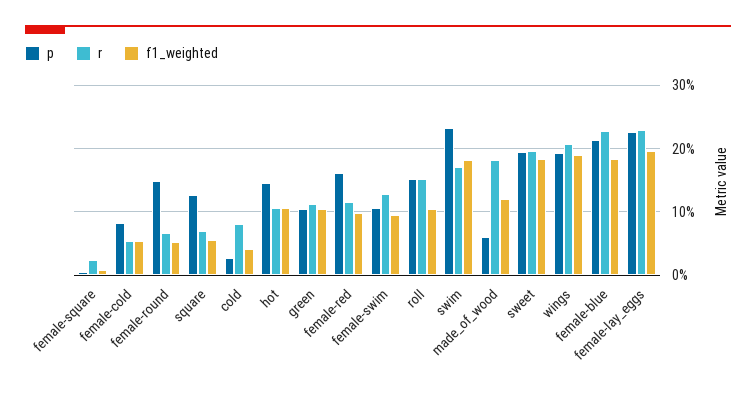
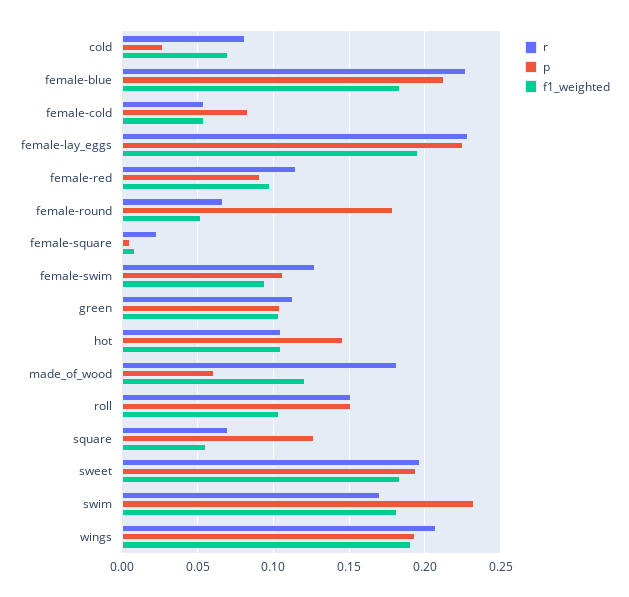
  {
    "p": {
      "female-square": 0.005,
      "female-cold": 0.085,
-     "female-round": 0.15,
+     "female-round": 0.18,
      "square": 0.125,
      "cold": 0.025,
      "hot": 0.145,
      "green": 0.105,
-     "female-red": 0.16,
+     "female-red": 0.09,
      "female-swim": 0.105,
      "roll": 0.15,
      "swim": 0.23,
      "made_of_wood": 0.06,
      "sweet": 0.195,
      "wings": 0.195,
      "female-blue": 0.215,
      "female-lay_eggs": 0.225
    },
    "r": {
      "female-square": 0.025,
      "female-cold": 0.055,
      "female-round": 0.065,
      "square": 0.07,
      "cold": 0.08,
      "hot": 0.105,
      "green": 0.115,
      "female-red": 0.115,
      "female-swim": 0.13,
      "roll": 0.15,
      "swim": 0.17,
      "made_of_wood": 0.18,
      "sweet": 0.195,
      "wings": 0.21,
      "female-blue": 0.225,
      "female-lay_eggs": 0.23
    },
    "f1_weighted": {
      "female-square": 0.01,
      "female-cold": 0.055,
      "female-round": 0.05,
      "square": 0.055,
-     "cold": 0.04,
+     "cold": 0.07,
      "hot": 0.105,
      "green": 0.105,
      "female-red": 0.1,
      "female-swim": 0.095,
      "roll": 0.105,
      "swim": 0.18,
      "made_of_wood": 0.12,
      "sweet": 0.185,
      "wings": 0.19,
      "female-blue": 0.185,
      "female-lay_eggs": 0.195
    }
  }

